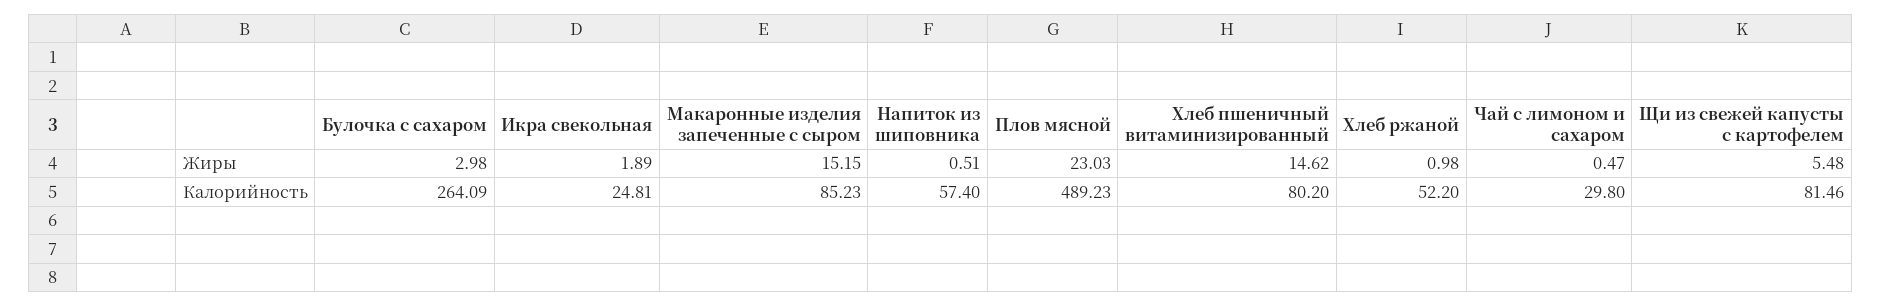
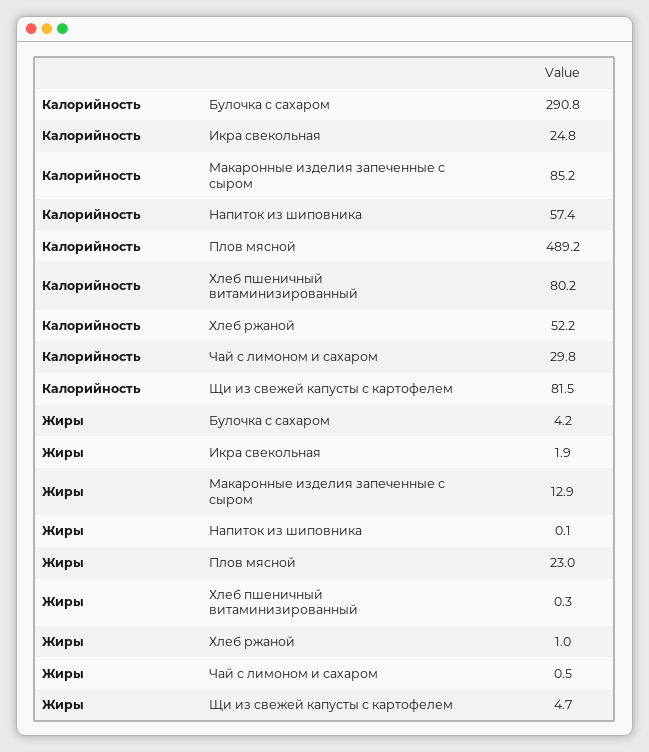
  {
    "Булочка с сахаром": {
-     "Жиры": 2.98,
+     "Жиры": 4.2,
-     "Калорийность": 264.09
+     "Калорийность": 290.8
    },
    "Икра свекольная": {
      "Жиры": 1.89,
      "Калорийность": 24.81
    },
    "Макаронные изделия запеченные с сыром": {
-     "Жиры": 15.15,
+     "Жиры": 12.9,
      "Калорийность": 85.23
    },
    "Напиток из шиповника": {
-     "Жиры": 0.51,
+     "Жиры": 0.1,
      "Калорийность": 57.4
    },
    "Плов мясной": {
      "Жиры": 23.03,
      "Калорийность": 489.23
    },
    "Хлеб пшеничный витаминизированный": {
-     "Жиры": 14.62,
+     "Жиры": 0.3,
      "Калорийность": 80.2
    },
    "Хлеб ржаной": {
      "Жиры": 0.98,
      "Калорийность": 52.2
    },
    "Чай с лимоном и сахаром": {
      "Жиры": 0.47,
      "Калорийность": 29.8
    },
    "Щи из свежей капусты с картофелем": {
-     "Жиры": 5.48,
+     "Жиры": 4.7,
      "Калорийность": 81.46
    }
  }

